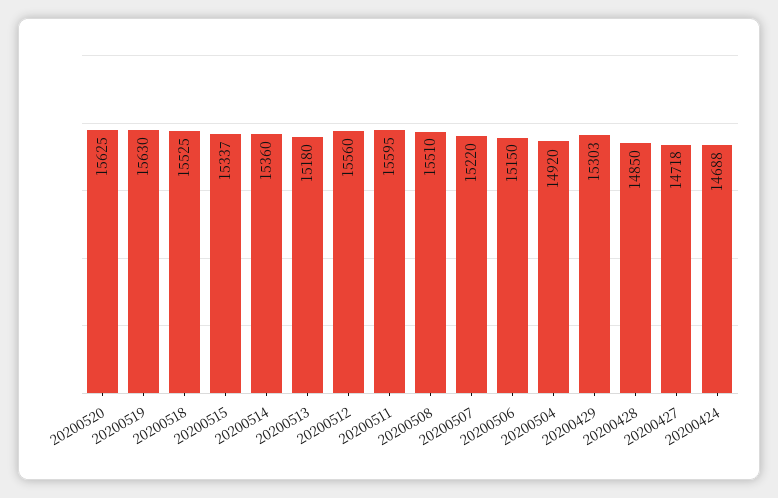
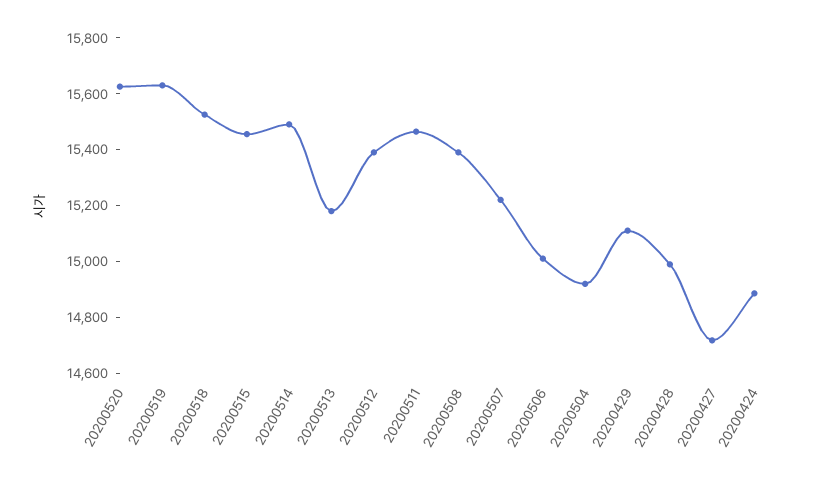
  {
    "20200520": 15625,
    "20200519": 15630,
    "20200518": 15525,
-   "20200515": 15337,
+   "20200515": 15450,
-   "20200514": 15360,
+   "20200514": 15500,
    "20200513": 15180,
-   "20200512": 15560,
+   "20200512": 15400,
-   "20200511": 15595,
+   "20200511": 15450,
-   "20200508": 15510,
+   "20200508": 15400,
    "20200507": 15220,
-   "20200506": 15150,
+   "20200506": 15000,
    "20200504": 14920,
-   "20200429": 15303,
+   "20200429": 15100,
-   "20200428": 14850,
+   "20200428": 15000,
    "20200427": 14718,
-   "20200424": 14688
+   "20200424": 14900
  }

